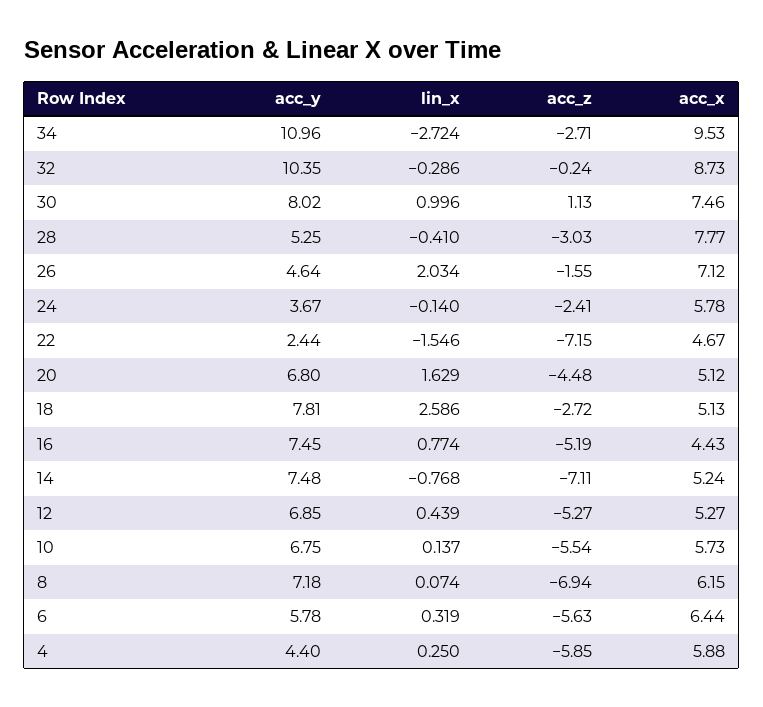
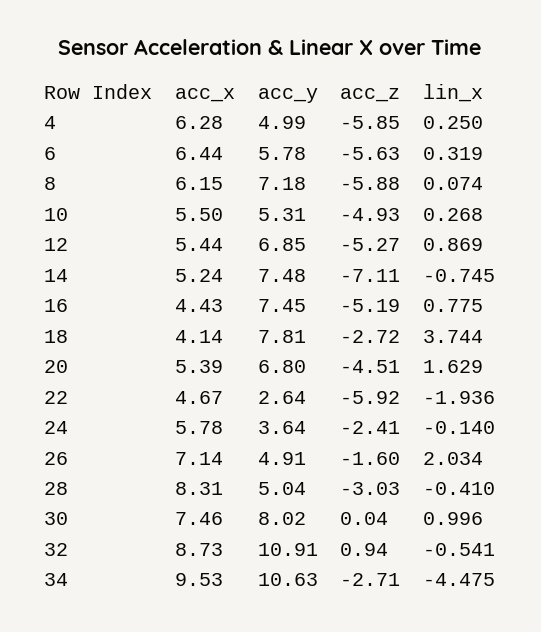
  {
    "acc_y": {
-     "34": 10.96,
+     "34": 10.63,
-     "32": 10.35,
+     "32": 10.91,
      "30": 8.02,
-     "28": 5.25,
+     "28": 5.04,
-     "26": 4.64,
+     "26": 4.91,
-     "24": 3.67,
+     "24": 3.64,
-     "22": 2.44,
+     "22": 2.64,
      "20": 6.8,
      "18": 7.81,
      "16": 7.45,
      "14": 7.48,
      "12": 6.85,
-     "10": 6.75,
+     "10": 5.31,
      "8": 7.18,
      "6": 5.78,
-     "4": 4.4
+     "4": 4.99
    },
    "lin_x": {
-     "34": -2.724,
+     "34": -4.475,
-     "32": -0.286,
+     "32": -0.541,
      "30": 0.996,
      "28": -0.41,
      "26": 2.034,
      "24": -0.14,
-     "22": -1.546,
+     "22": -1.936,
      "20": 1.629,
-     "18": 2.586,
+     "18": 3.744,
-     "16": 0.774,
+     "16": 0.775,
-     "14": -0.768,
+     "14": -0.745,
-     "12": 0.439,
+     "12": 0.869,
-     "10": 0.137,
+     "10": 0.268,
      "8": 0.074,
      "6": 0.319,
      "4": 0.25
    },
    "acc_z": {
      "34": -2.71,
-     "32": -0.24,
+     "32": 0.94,
-     "30": 1.13,
+     "30": 0.04,
      "28": -3.03,
-     "26": -1.55,
+     "26": -1.6,
      "24": -2.41,
-     "22": -7.15,
+     "22": -5.92,
-     "20": -4.48,
+     "20": -4.51,
      "18": -2.72,
      "16": -5.19,
      "14": -7.11,
      "12": -5.27,
-     "10": -5.54,
+     "10": -4.93,
-     "8": -6.94,
+     "8": -5.88,
      "6": -5.63,
      "4": -5.85
    },
    "acc_x": {
      "34": 9.53,
      "32": 8.73,
      "30": 7.46,
-     "28": 7.77,
+     "28": 8.31,
-     "26": 7.12,
+     "26": 7.14,
      "24": 5.78,
      "22": 4.67,
-     "20": 5.12,
+     "20": 5.39,
-     "18": 5.13,
+     "18": 4.14,
      "16": 4.43,
      "14": 5.24,
-     "12": 5.27,
+     "12": 5.44,
-     "10": 5.73,
+     "10": 5.5,
      "8": 6.15,
      "6": 6.44,
-     "4": 5.88
+     "4": 6.28
    }
  }

